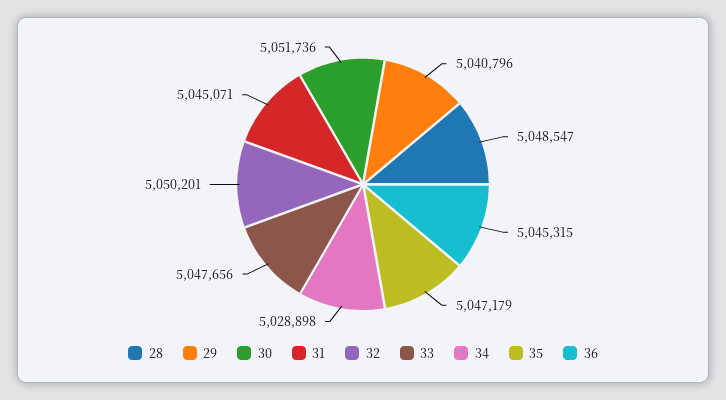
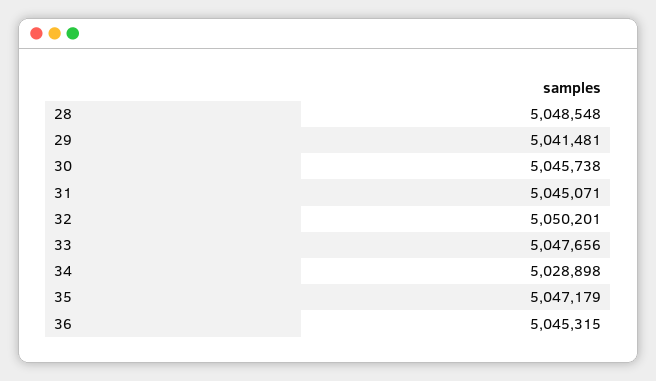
  {
-   "28": 5048547,
+   "28": 5048548,
-   "29": 5040796,
+   "29": 5041481,
-   "30": 5051736,
+   "30": 5045738,
    "31": 5045071,
    "32": 5050201,
    "33": 5047656,
    "34": 5028898,
    "35": 5047179,
    "36": 5045315
  }

